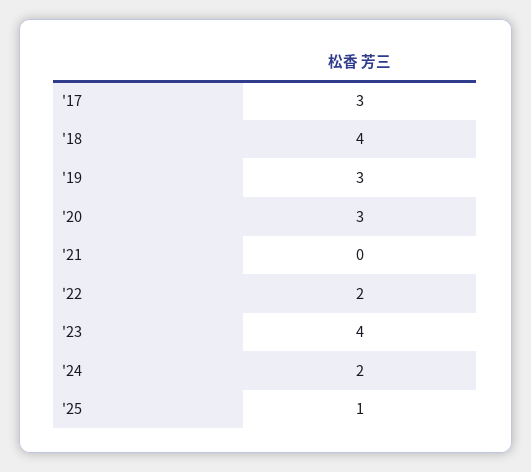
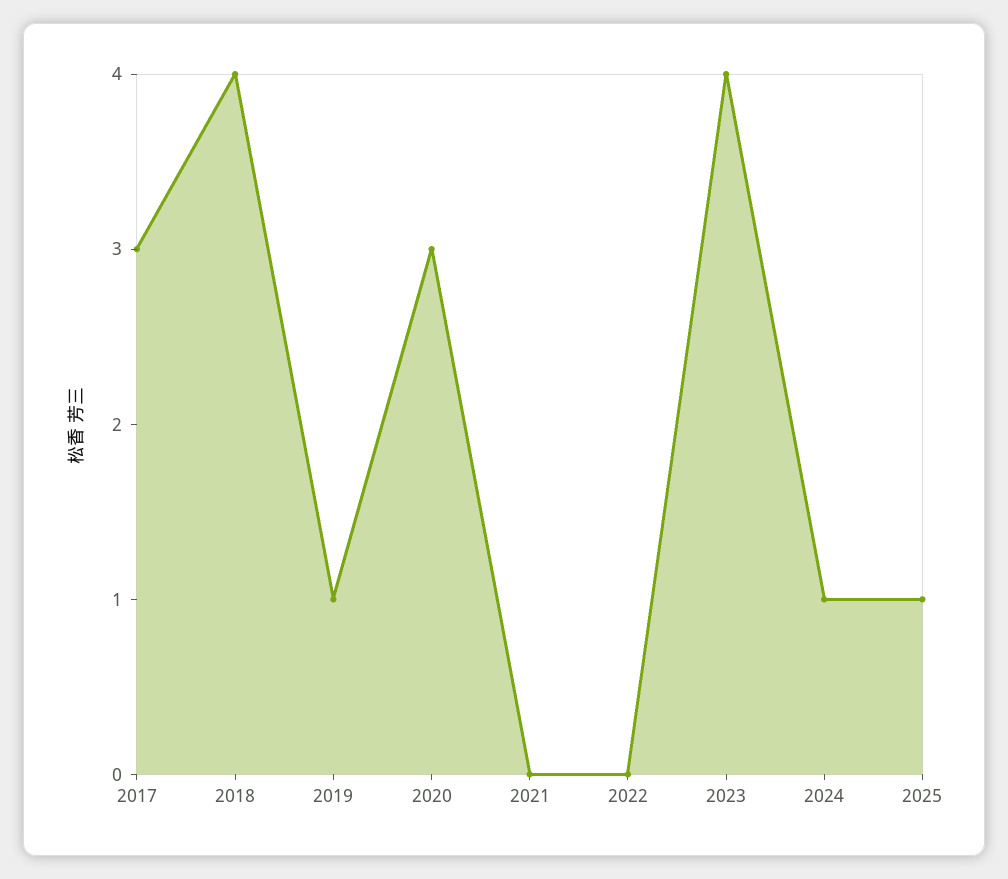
  {
    "'17": 3,
    "'18": 4,
-   "'19": 3,
+   "'19": 1,
    "'20": 3,
    "'21": 0,
-   "'22": 2,
+   "'22": 0,
    "'23": 4,
-   "'24": 2,
+   "'24": 1,
    "'25": 1
  }

